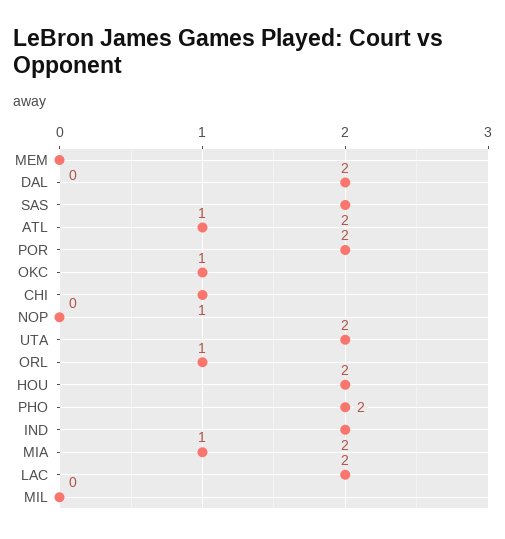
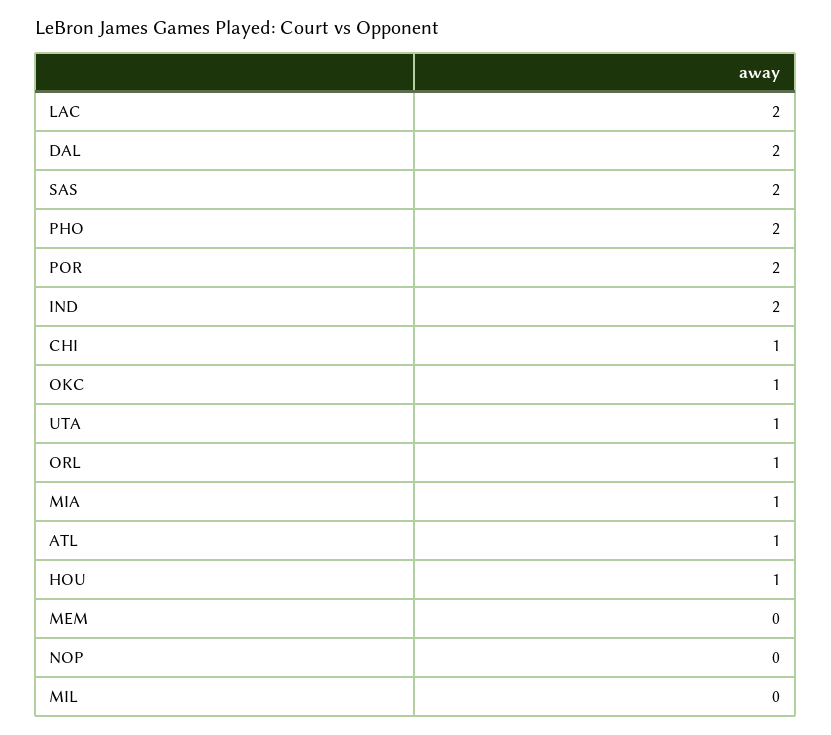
  {
    "MEM": 0,
    "DAL": 2,
    "SAS": 2,
    "ATL": 1,
    "POR": 2,
    "OKC": 1,
    "CHI": 1,
    "NOP": 0,
-   "UTA": 2,
+   "UTA": 1,
    "ORL": 1,
-   "HOU": 2,
+   "HOU": 1,
    "PHO": 2,
    "IND": 2,
    "MIA": 1,
    "LAC": 2,
    "MIL": 0
  }

